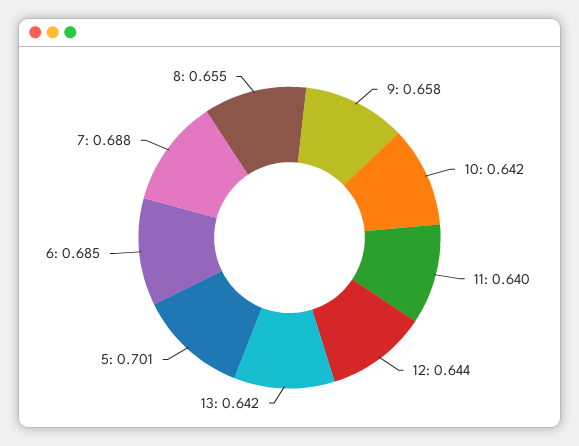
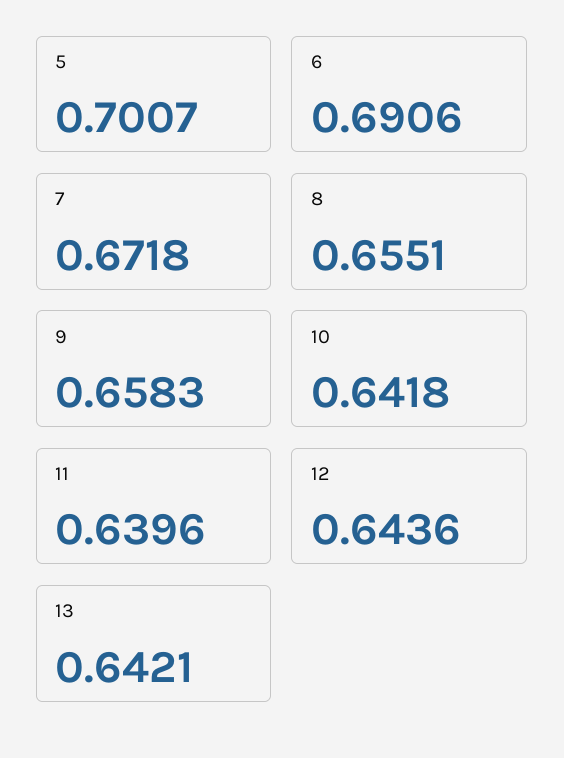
  {
    "9": 0.6583,
    "10": 0.6418,
    "11": 0.6396,
    "12": 0.6436,
    "13": 0.6421,
    "5": 0.7007,
-   "6": 0.685,
+   "6": 0.6906,
-   "7": 0.688,
+   "7": 0.6718,
    "8": 0.6551
  }

